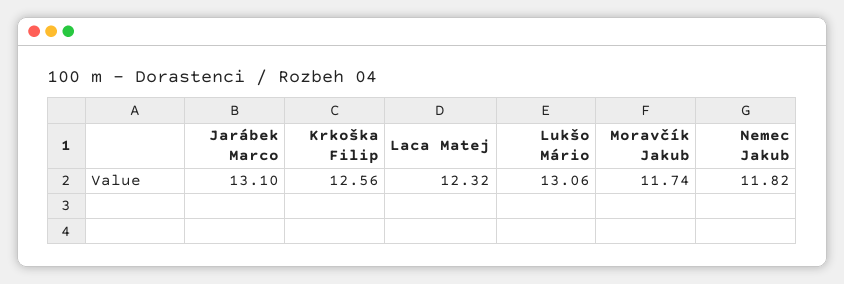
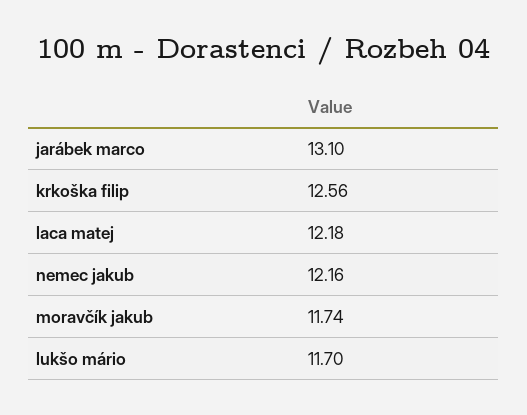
  {
    "Jarábek Marco": 13.1,
    "Krkoška Filip": 12.56,
-   "Laca Matej": 12.32,
+   "Laca Matej": 12.18,
-   "Lukšo Mário": 13.06,
+   "Lukšo Mário": 11.7,
    "Moravčík Jakub": 11.74,
-   "Nemec Jakub": 11.82
+   "Nemec Jakub": 12.16
  }

